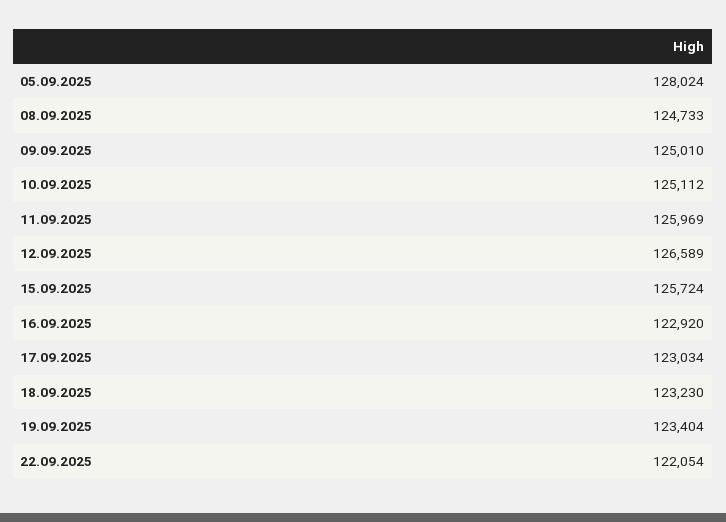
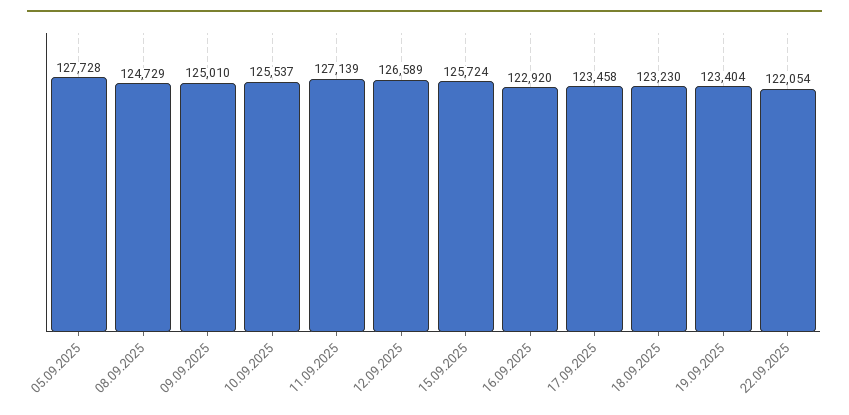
  {
-   "05.09.2025": 128024,
+   "05.09.2025": 127728,
-   "08.09.2025": 124733,
+   "08.09.2025": 124729,
    "09.09.2025": 125010,
-   "10.09.2025": 125112,
+   "10.09.2025": 125537,
-   "11.09.2025": 125969,
+   "11.09.2025": 127139,
    "12.09.2025": 126589,
    "15.09.2025": 125724,
    "16.09.2025": 122920,
-   "17.09.2025": 123034,
+   "17.09.2025": 123458,
    "18.09.2025": 123230,
    "19.09.2025": 123404,
    "22.09.2025": 122054
  }

